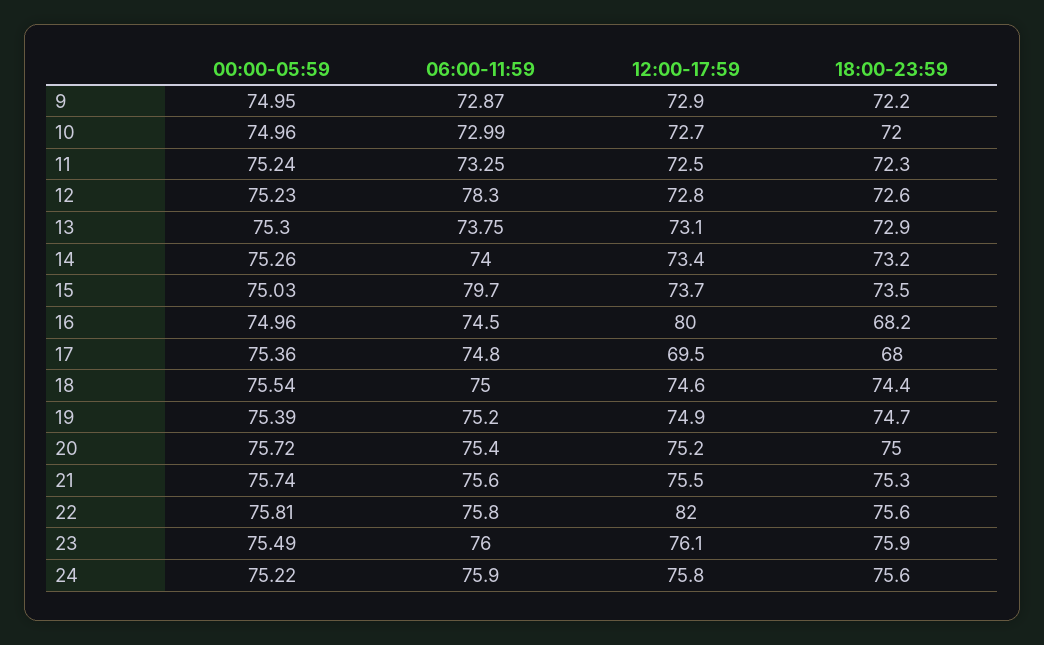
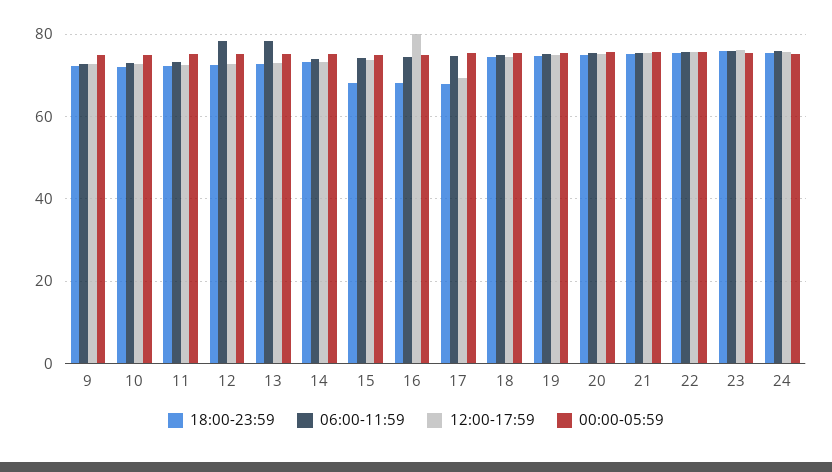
  {
    "00:00-05:59": {
      "9": 74.95,
      "10": 74.96,
      "11": 75.24,
      "12": 75.23,
      "13": 75.3,
      "14": 75.26,
      "15": 75.03,
      "16": 74.96,
      "17": 75.36,
      "18": 75.54,
      "19": 75.39,
      "20": 75.72,
      "21": 75.74,
      "22": 75.81,
      "23": 75.49,
      "24": 75.22
    },
    "06:00-11:59": {
      "9": 72.87,
      "10": 72.99,
      "11": 73.25,
      "12": 78.3,
-     "13": 73.75,
+     "13": 78,
      "14": 74,
-     "15": 79.7,
+     "15": 74,
      "16": 74.5,
      "17": 74.8,
      "18": 75,
      "19": 75.2,
      "20": 75.4,
      "21": 75.6,
      "22": 75.8,
      "23": 76,
      "24": 75.9
    },
    "12:00-17:59": {
      "9": 72.9,
      "10": 72.7,
      "11": 72.5,
      "12": 72.8,
      "13": 73.1,
      "14": 73.4,
      "15": 73.7,
      "16": 80,
      "17": 69.5,
      "18": 74.6,
      "19": 74.9,
      "20": 75.2,
      "21": 75.5,
-     "22": 82,
+     "22": 76,
      "23": 76.1,
      "24": 75.8
    },
    "18:00-23:59": {
      "9": 72.2,
      "10": 72,
      "11": 72.3,
      "12": 72.6,
      "13": 72.9,
      "14": 73.2,
-     "15": 73.5,
+     "15": 68,
      "16": 68.2,
      "17": 68,
      "18": 74.4,
      "19": 74.7,
      "20": 75,
      "21": 75.3,
      "22": 75.6,
      "23": 75.9,
      "24": 75.6
    }
  }

